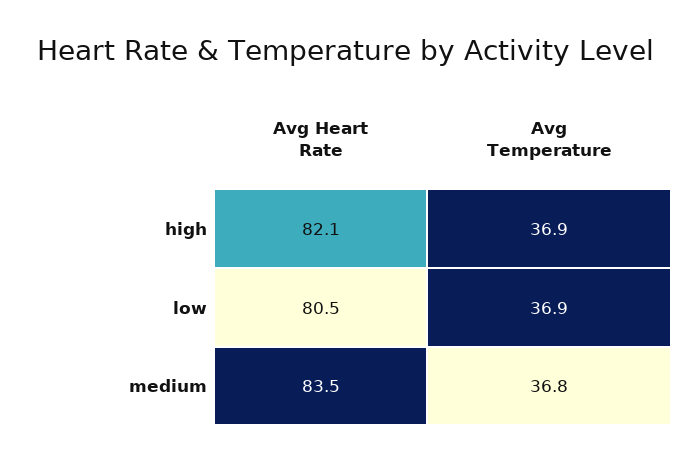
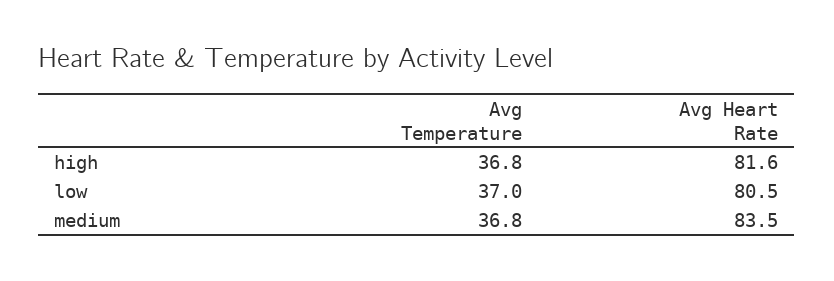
  {
    "Avg Heart Rate": {
-     "high": 82.1,
+     "high": 81.6,
      "low": 80.5,
      "medium": 83.5
    },
    "Avg Temperature": {
-     "high": 36.9,
+     "high": 36.8,
-     "low": 36.9,
+     "low": 37,
      "medium": 36.8
    }
  }

